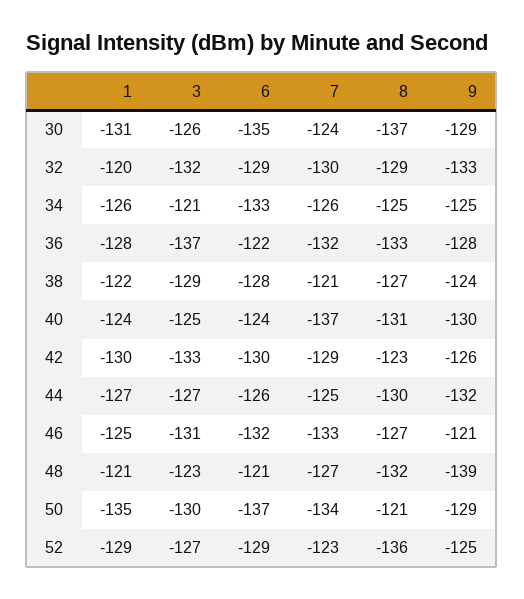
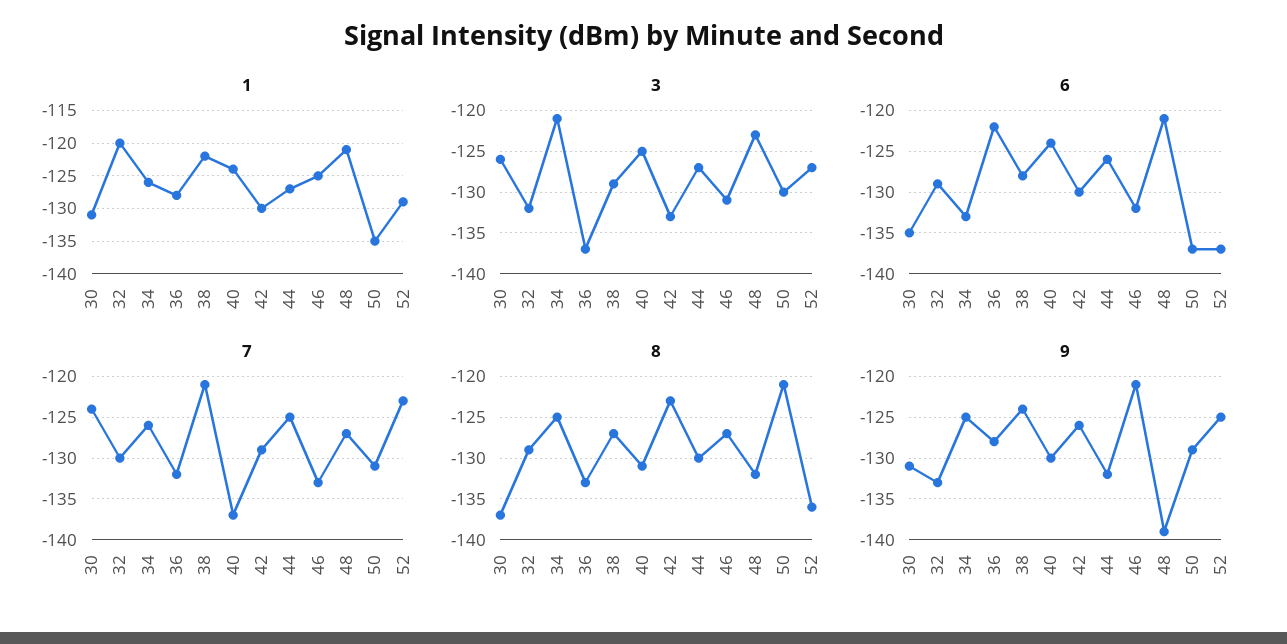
  {
    "1": {
      "30": -131,
      "32": -120,
      "34": -126,
      "36": -128,
      "38": -122,
      "40": -124,
      "42": -130,
      "44": -127,
      "46": -125,
      "48": -121,
      "50": -135,
      "52": -129
    },
    "3": {
      "30": -126,
      "32": -132,
      "34": -121,
      "36": -137,
      "38": -129,
      "40": -125,
      "42": -133,
      "44": -127,
      "46": -131,
      "48": -123,
      "50": -130,
      "52": -127
    },
    "6": {
      "30": -135,
      "32": -129,
      "34": -133,
      "36": -122,
      "38": -128,
      "40": -124,
      "42": -130,
      "44": -126,
      "46": -132,
      "48": -121,
      "50": -137,
-     "52": -129
+     "52": -137
    },
    "7": {
      "30": -124,
      "32": -130,
      "34": -126,
      "36": -132,
      "38": -121,
      "40": -137,
      "42": -129,
      "44": -125,
      "46": -133,
      "48": -127,
-     "50": -134,
+     "50": -131,
      "52": -123
    },
    "8": {
      "30": -137,
      "32": -129,
      "34": -125,
      "36": -133,
      "38": -127,
      "40": -131,
      "42": -123,
      "44": -130,
      "46": -127,
      "48": -132,
      "50": -121,
      "52": -136
    },
    "9": {
-     "30": -129,
+     "30": -131,
      "32": -133,
      "34": -125,
      "36": -128,
      "38": -124,
      "40": -130,
      "42": -126,
      "44": -132,
      "46": -121,
      "48": -139,
      "50": -129,
      "52": -125
    }
  }

